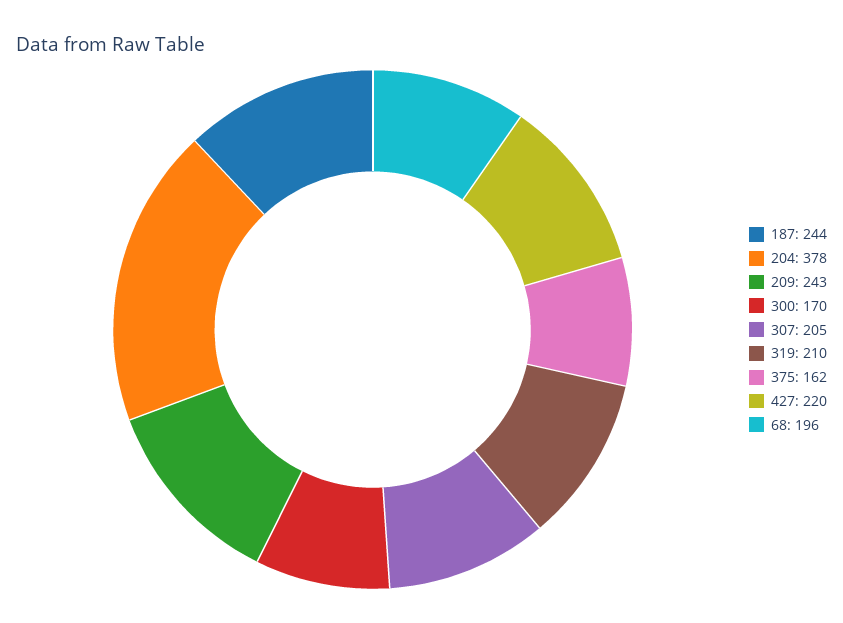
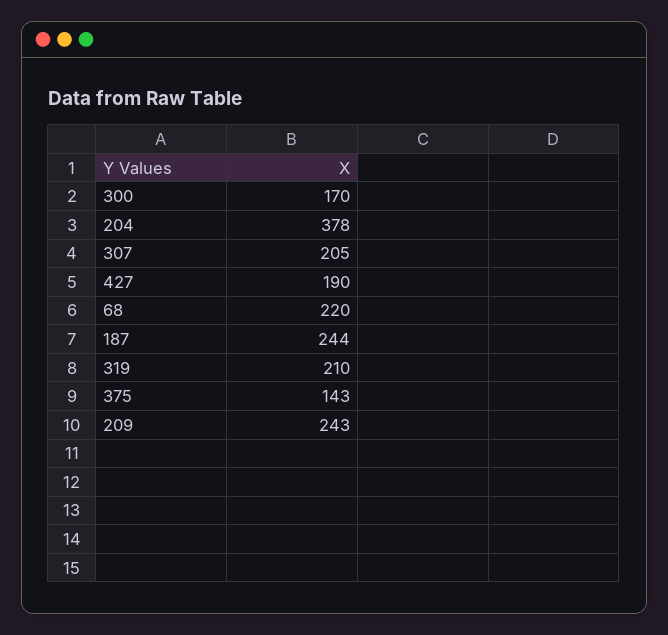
  {
    "187": 244,
    "204": 378,
    "209": 243,
    "300": 170,
    "307": 205,
    "319": 210,
-   "375": 162,
+   "375": 143,
-   "427": 220,
+   "427": 190,
-   "68": 196
+   "68": 220
  }

